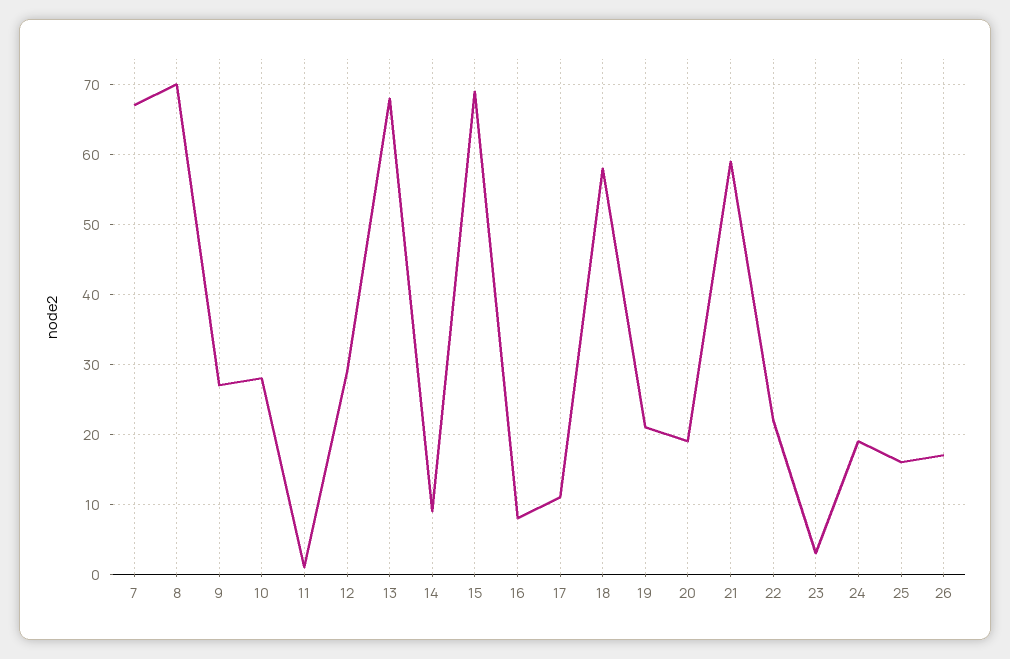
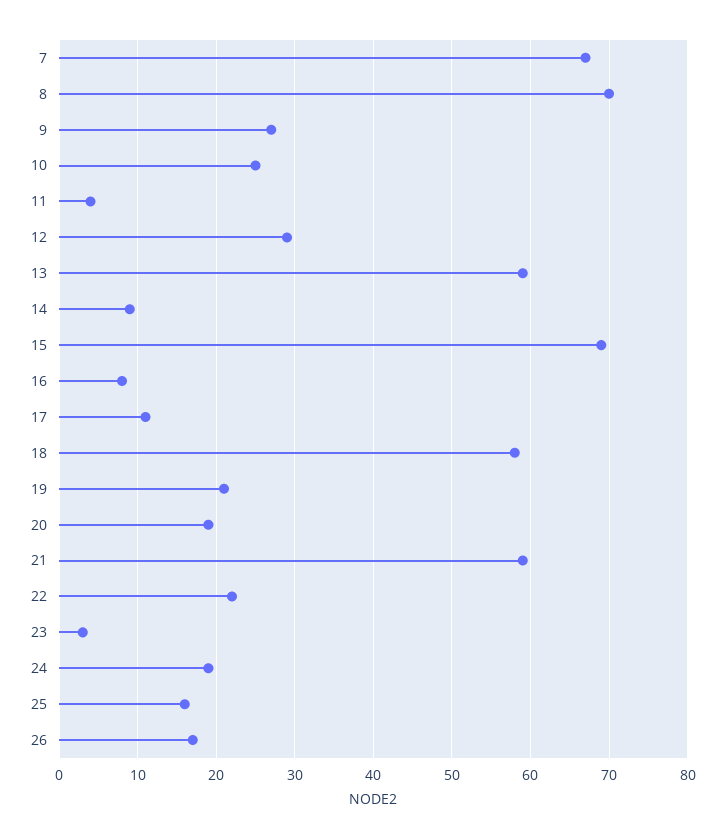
  {
    "7": 67,
    "8": 70,
    "9": 27,
-   "10": 28,
+   "10": 25,
-   "11": 1,
+   "11": 4,
    "12": 29,
-   "13": 68,
+   "13": 59,
    "14": 9,
    "15": 69,
    "16": 8,
    "17": 11,
    "18": 58,
    "19": 21,
    "20": 19,
    "21": 59,
    "22": 22,
    "23": 3,
    "24": 19,
    "25": 16,
    "26": 17
  }

